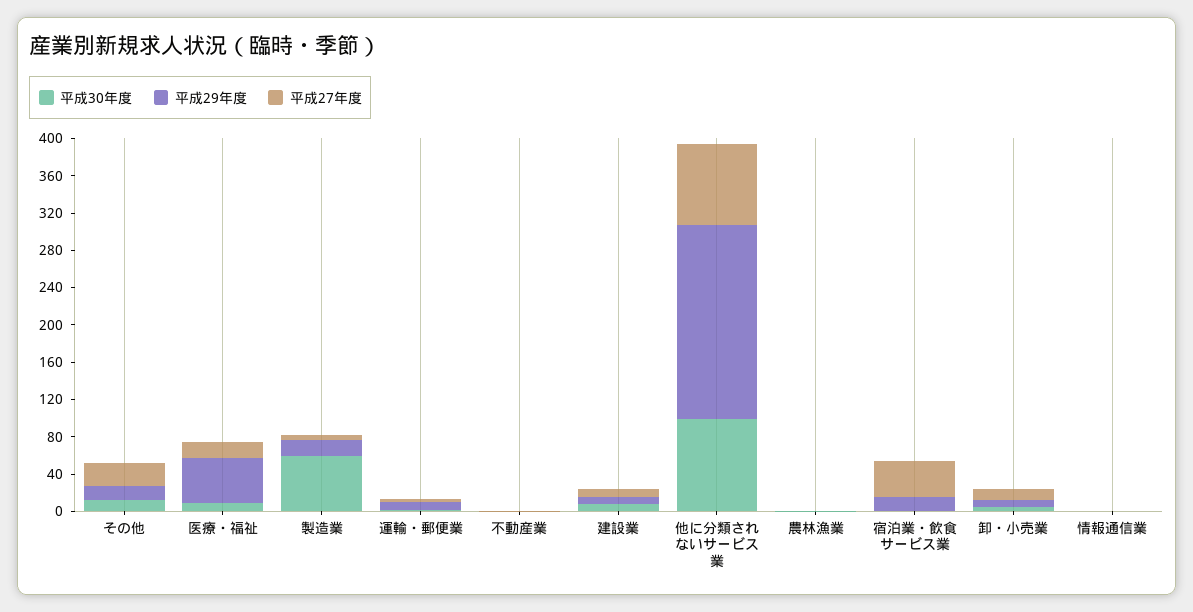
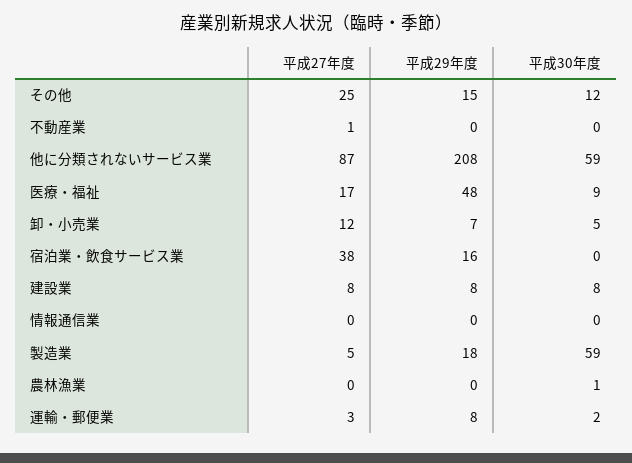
  {
    "平成30年度": {
      "その他": 12,
      "医療・福祉": 9,
      "製造業": 59,
      "運輸・郵便業": 2,
      "不動産業": 0,
      "建設業": 8,
-     "他に分類されないサービス業": 100,
+     "他に分類されないサービス業": 59,
      "農林漁業": 1,
      "宿泊業・飲食サービス業": 0,
      "卸・小売業": 5,
      "情報通信業": 0
    },
    "平成29年度": {
      "その他": 15,
      "医療・福祉": 48,
      "製造業": 18,
      "運輸・郵便業": 8,
      "不動産業": 0,
      "建設業": 8,
      "他に分類されないサービス業": 208,
      "農林漁業": 0,
      "宿泊業・飲食サービス業": 16,
      "卸・小売業": 7,
      "情報通信業": 0
    },
    "平成27年度": {
      "その他": 25,
      "医療・福祉": 17,
      "製造業": 5,
      "運輸・郵便業": 3,
      "不動産業": 1,
      "建設業": 8,
      "他に分類されないサービス業": 87,
      "農林漁業": 0,
      "宿泊業・飲食サービス業": 38,
      "卸・小売業": 12,
      "情報通信業": 0
    }
  }

